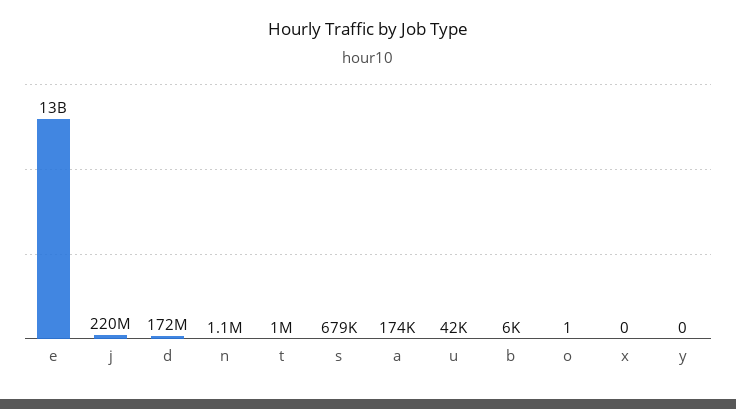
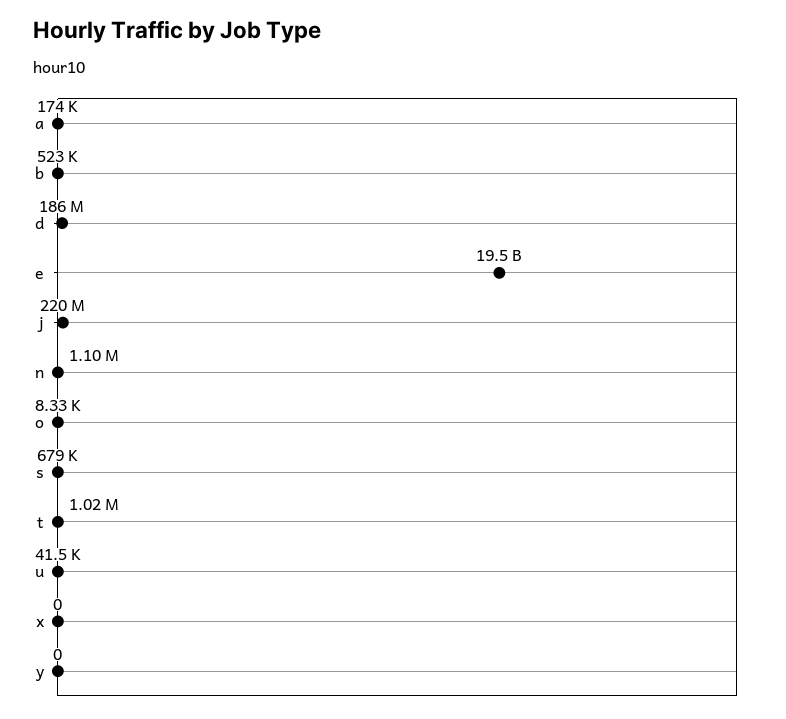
  {
-   "e": 13000000000,
+   "e": 19500000000,
    "j": 220000000,
-   "d": 172000000,
+   "d": 186000000,
    "n": 1100000,
    "t": 1020000,
    "s": 679000,
    "a": 174000,
    "u": 41500,
-   "b": 6000,
+   "b": 523000,
-   "o": 1,
+   "o": 8330,
    "x": 0,
    "y": 0
  }

